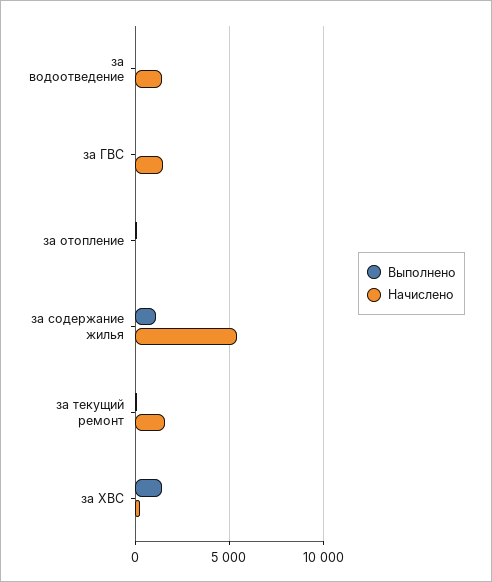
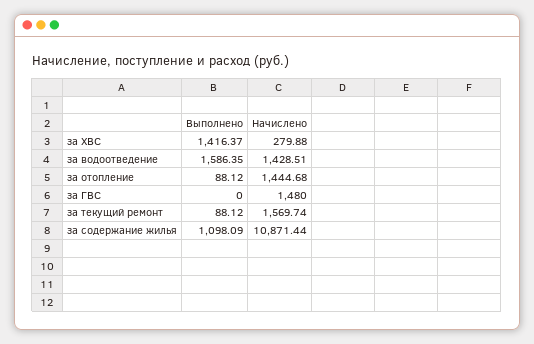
  {
    "Выполнено": {
-     "за водоотведение": 0,
+     "за водоотведение": 1586.35,
      "за ГВС": 0,
      "за отопление": 88.12,
      "за содержание жилья": 1098.09,
      "за текущий ремонт": 88.12,
      "за ХВС": 1416.37
    },
    "Начислено": {
      "за водоотведение": 1428.51,
      "за ГВС": 1480,
-     "за отопление": 0,
+     "за отопление": 1444.68,
-     "за содержание жилья": 5500,
+     "за содержание жилья": 10871.44,
      "за текущий ремонт": 1569.74,
      "за ХВС": 279.88
    }
  }

